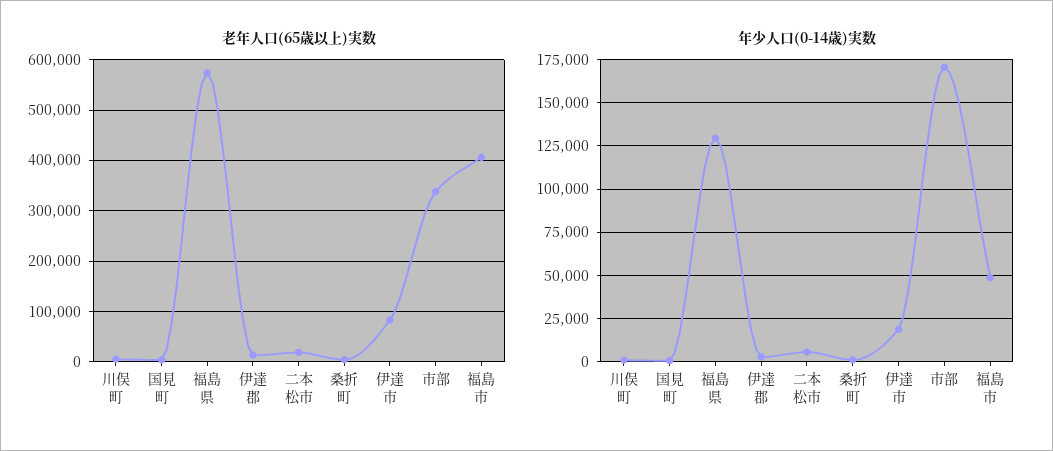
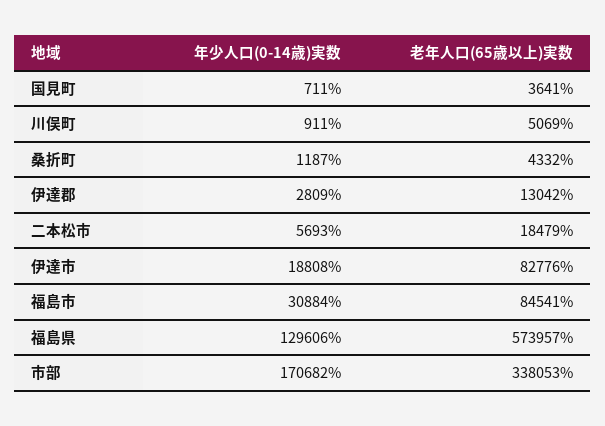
  {
    "老年人口(65歳以上)実数": {
      "川俣町": 5069,
      "国見町": 3641,
      "福島県": 573957,
      "伊達郡": 13042,
      "二本松市": 18479,
      "桑折町": 4332,
      "伊達市": 82776,
      "市部": 338053,
-     "福島市": 400000
+     "福島市": 84541
    },
    "年少人口(0-14歳)実数": {
      "川俣町": 911,
      "国見町": 711,
      "福島県": 129606,
      "伊達郡": 2809,
      "二本松市": 5693,
      "桑折町": 1187,
      "伊達市": 18808,
      "市部": 170682,
-     "福島市": 50000
+     "福島市": 30884
    }
  }

